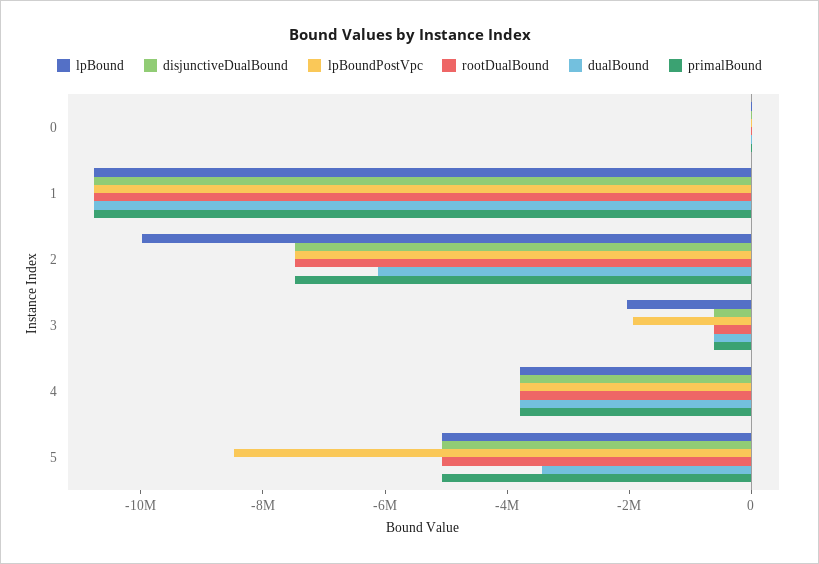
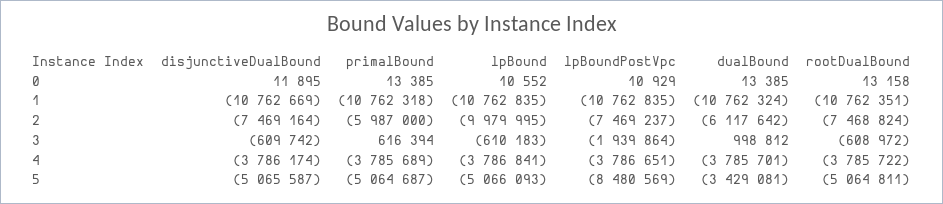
  {
    "lpBound": {
      "0": 10552,
      "1": -10762835,
      "2": -9979995,
-     "3": -2000000,
+     "3": -610183,
      "4": -3786841,
      "5": -5066093
    },
    "disjunctiveDualBound": {
      "0": 11895,
      "1": -10762669,
      "2": -7469164,
      "3": -609742,
      "4": -3786174,
      "5": -5065587
    },
    "lpBoundPostVpc": {
      "0": 10929,
      "1": -10762835,
      "2": -7469237,
      "3": -1939864,
      "4": -3786651,
      "5": -8480569
    },
    "rootDualBound": {
      "0": 13158,
      "1": -10762351,
      "2": -7468824,
      "3": -608972,
      "4": -3785722,
      "5": -5064811
    },
    "dualBound": {
      "0": 13385,
      "1": -10762324,
      "2": -6117642,
-     "3": -500000,
+     "3": 998812,
      "4": -3785701,
      "5": -3429081
    },
    "primalBound": {
      "0": 13385,
      "1": -10762318,
-     "2": -7500000,
+     "2": -5987000,
-     "3": -500000,
+     "3": 616394,
      "4": -3785689,
      "5": -5064687
    }
  }

